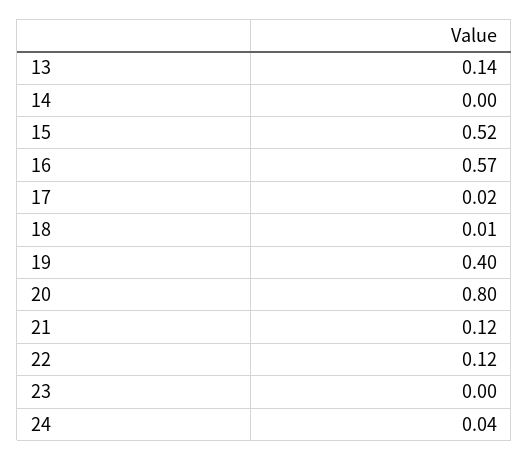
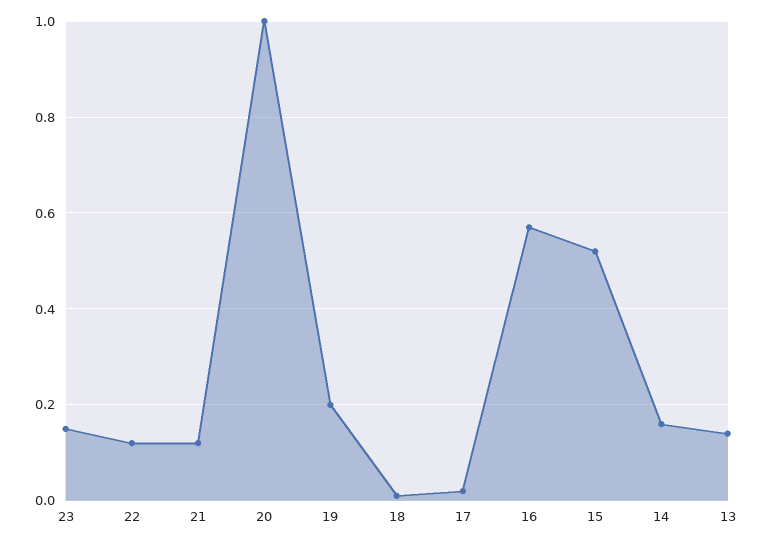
  {
    "13": 0.14,
-   "14": 0,
+   "14": 0.15,
    "15": 0.52,
    "16": 0.57,
    "17": 0.02,
    "18": 0.01,
-   "19": 0.4,
+   "19": 0.2,
-   "20": 0.8,
+   "20": 1,
    "21": 0.12,
    "22": 0.12,
-   "23": 0,
+   "23": 0.15
-   "24": 0.04
  }

